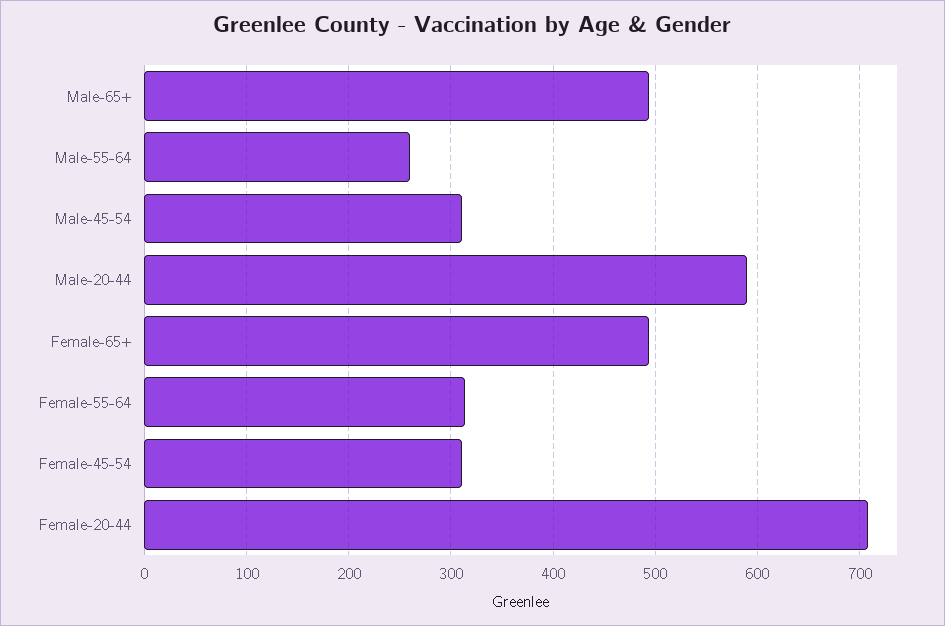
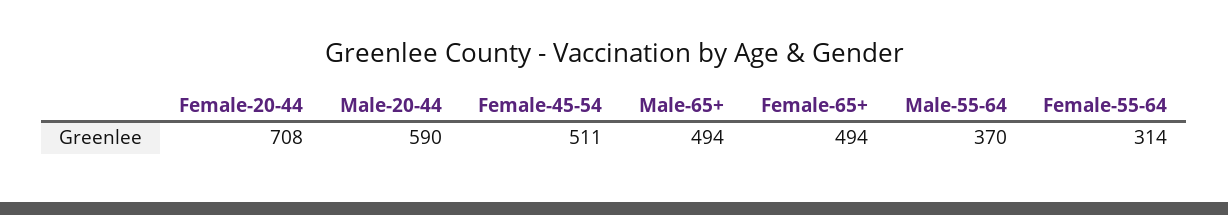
  {
    "Male-65+": 494,
-   "Male-55-64": 260,
+   "Male-55-64": 370,
-   "Male-45-54": 310,
    "Male-20-44": 590,
    "Female-65+": 494,
    "Female-55-64": 314,
-   "Female-45-54": 310,
+   "Female-45-54": 511,
    "Female-20-44": 708
  }

